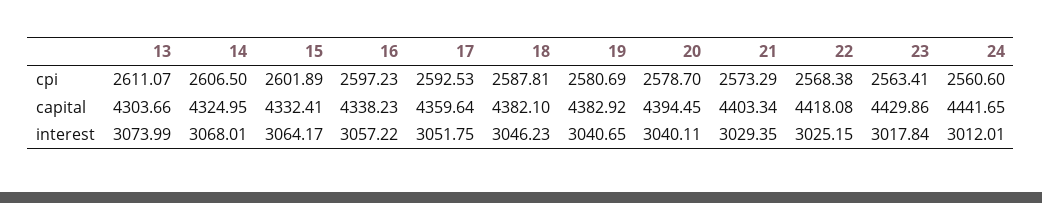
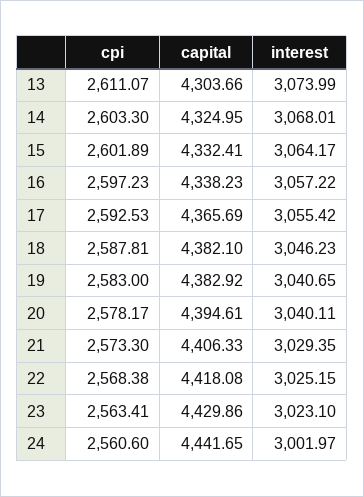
  {
    "13": {
      "cpi": 2611.07,
      "capital": 4303.66,
      "interest": 3073.99
    },
    "14": {
-     "cpi": 2606.5,
+     "cpi": 2603.3,
      "capital": 4324.95,
      "interest": 3068.01
    },
    "15": {
      "cpi": 2601.89,
      "capital": 4332.41,
      "interest": 3064.17
    },
    "16": {
      "cpi": 2597.23,
      "capital": 4338.23,
      "interest": 3057.22
    },
    "17": {
      "cpi": 2592.53,
-     "capital": 4359.64,
+     "capital": 4365.69,
-     "interest": 3051.75
+     "interest": 3055.42
    },
    "18": {
      "cpi": 2587.81,
      "capital": 4382.1,
      "interest": 3046.23
    },
    "19": {
-     "cpi": 2580.69,
+     "cpi": 2583,
      "capital": 4382.92,
      "interest": 3040.65
    },
    "20": {
-     "cpi": 2578.7,
+     "cpi": 2578.17,
-     "capital": 4394.45,
+     "capital": 4394.61,
      "interest": 3040.11
    },
    "21": {
-     "cpi": 2573.29,
+     "cpi": 2573.3,
-     "capital": 4403.34,
+     "capital": 4406.33,
      "interest": 3029.35
    },
    "22": {
      "cpi": 2568.38,
      "capital": 4418.08,
      "interest": 3025.15
    },
    "23": {
      "cpi": 2563.41,
      "capital": 4429.86,
-     "interest": 3017.84
+     "interest": 3023.1
    },
    "24": {
      "cpi": 2560.6,
      "capital": 4441.65,
-     "interest": 3012.01
+     "interest": 3001.97
    }
  }

